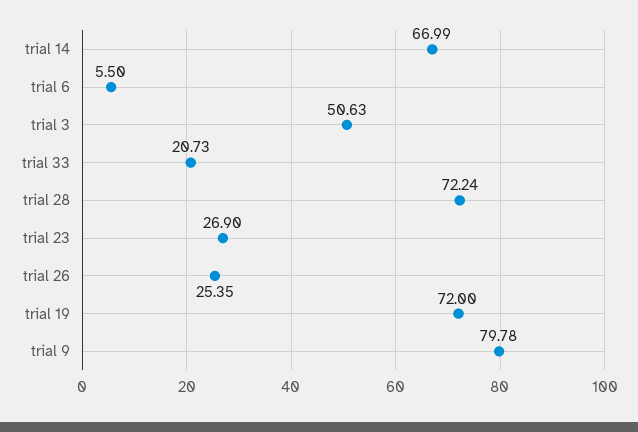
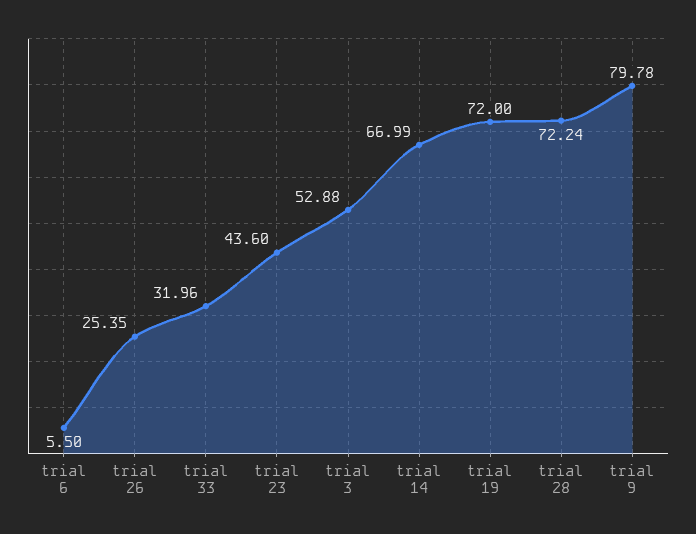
  {
    "trial 14": 66.99,
    "trial 6": 5.5,
-   "trial 3": 50.63,
+   "trial 3": 52.88,
-   "trial 33": 20.73,
+   "trial 33": 31.96,
    "trial 28": 72.24,
-   "trial 23": 26.9,
+   "trial 23": 43.6,
    "trial 26": 25.35,
    "trial 19": 72,
    "trial 9": 79.78
  }

